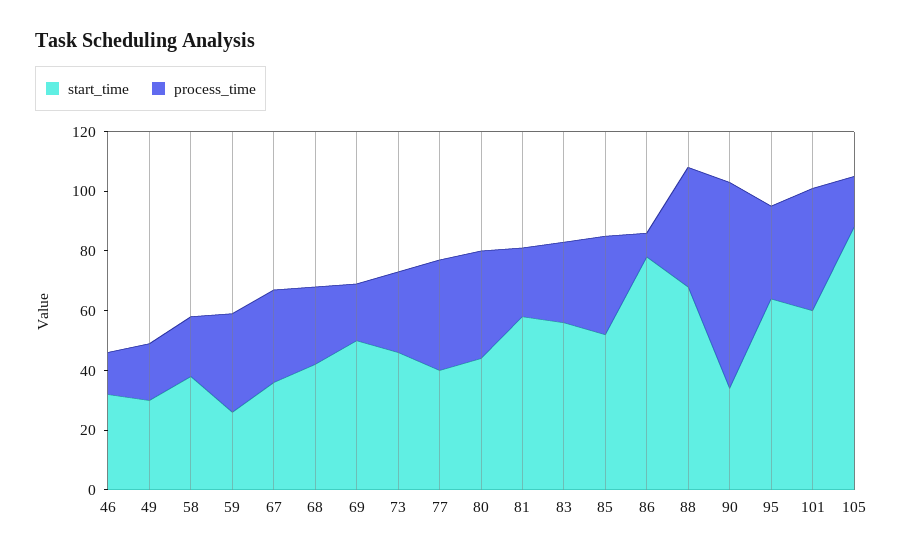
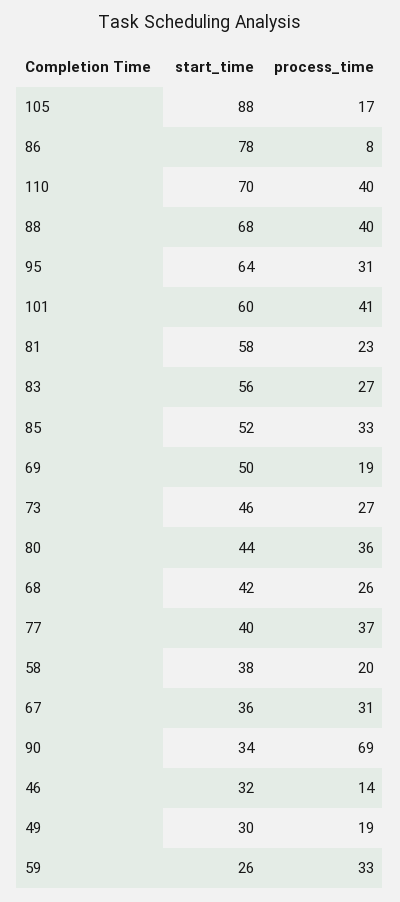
  {
    "start_time": {
      "46": 32,
      "49": 30,
      "58": 38,
      "59": 26,
      "67": 36,
      "68": 42,
      "69": 50,
      "73": 46,
      "77": 40,
      "80": 44,
      "81": 58,
      "83": 56,
      "85": 52,
      "86": 78,
      "88": 68,
      "90": 34,
      "95": 64,
      "101": 60,
-     "105": 88
+     "105": 88,
+     "110": 70
    },
    "process_time": {
      "46": 14,
      "49": 19,
      "58": 20,
      "59": 33,
      "67": 31,
      "68": 26,
      "69": 19,
      "73": 27,
      "77": 37,
      "80": 36,
      "81": 23,
      "83": 27,
      "85": 33,
      "86": 8,
      "88": 40,
      "90": 69,
      "95": 31,
      "101": 41,
-     "105": 17
+     "105": 17,
+     "110": 40
    }
  }

